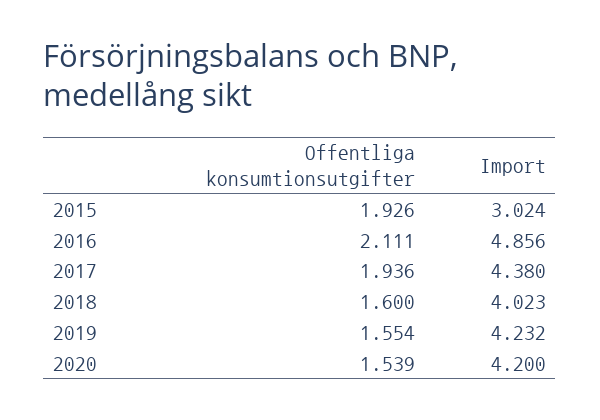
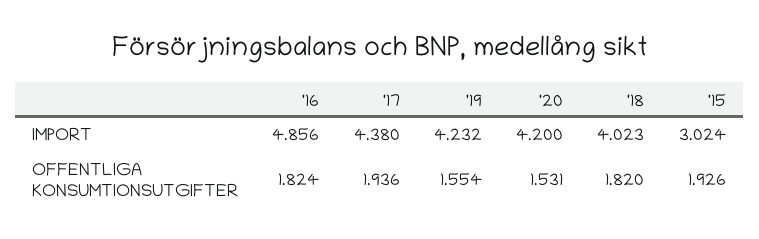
  {
    "Offentliga konsumtionsutgifter": {
      "2015": 1.926,
-     "2016": 2.111,
+     "2016": 1.824,
      "2017": 1.936,
-     "2018": 1.6,
+     "2018": 1.82,
      "2019": 1.554,
-     "2020": 1.539
+     "2020": 1.531
    },
    "Import": {
      "2015": 3.024,
      "2016": 4.856,
      "2017": 4.38,
      "2018": 4.023,
      "2019": 4.232,
      "2020": 4.2
    }
  }

